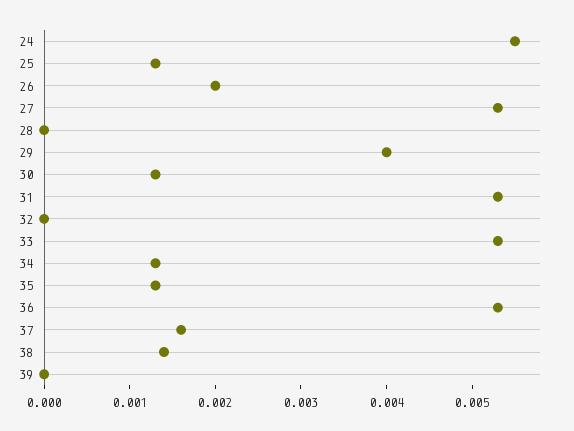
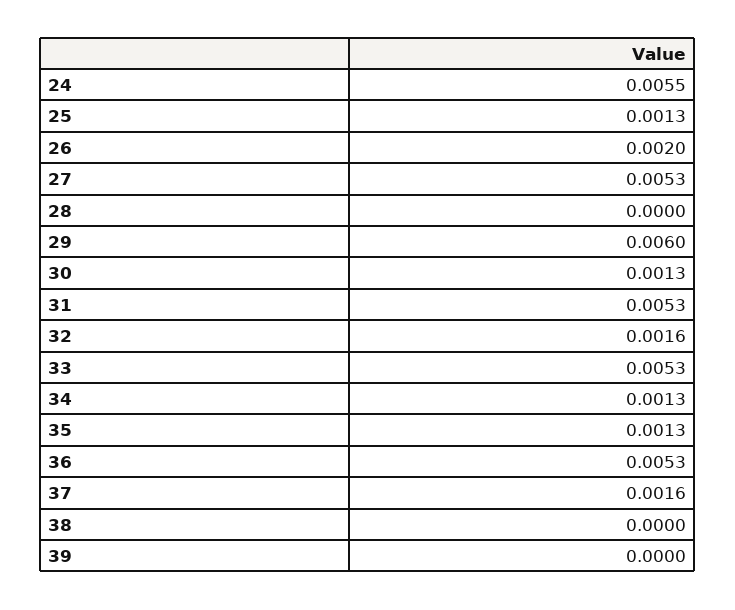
  {
    "24": 0.0055,
    "25": 0.0013,
    "26": 0.002,
    "27": 0.0053,
    "28": 0,
-   "29": 0.004,
+   "29": 0.006,
    "30": 0.0013,
    "31": 0.0053,
-   "32": 0,
+   "32": 0.0016,
    "33": 0.0053,
    "34": 0.0013,
    "35": 0.0013,
    "36": 0.0053,
    "37": 0.0016,
-   "38": 0.0014,
+   "38": 0,
    "39": 0
  }

